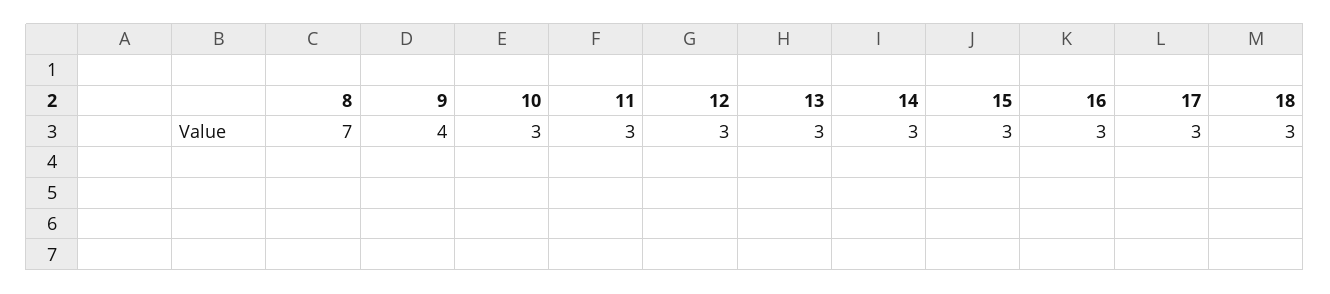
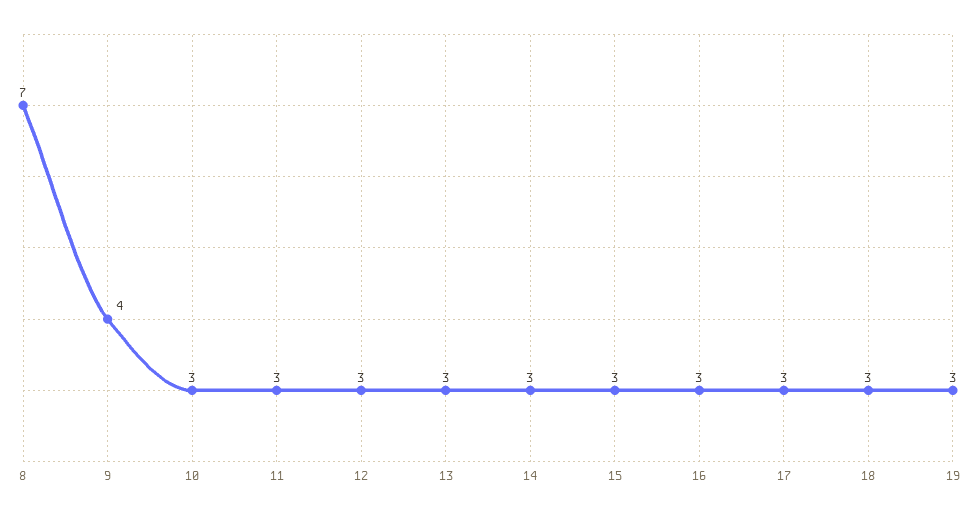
  {
    "8": 7,
    "9": 4,
    "10": 3,
    "11": 3,
    "12": 3,
    "13": 3,
    "14": 3,
    "15": 3,
    "16": 3,
    "17": 3,
-   "18": 3
+   "18": 3,
+   "19": 3
  }

